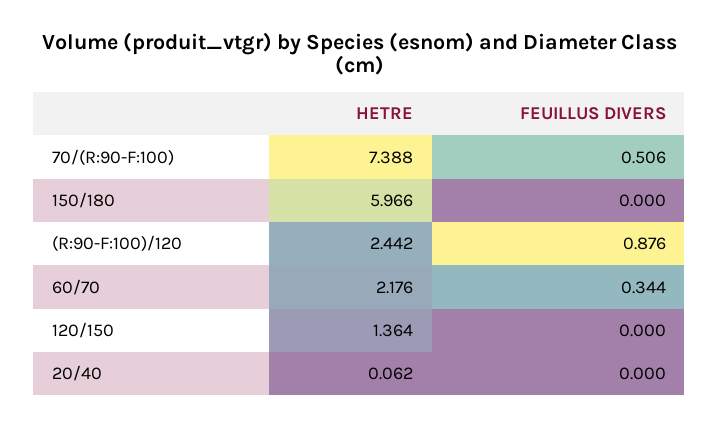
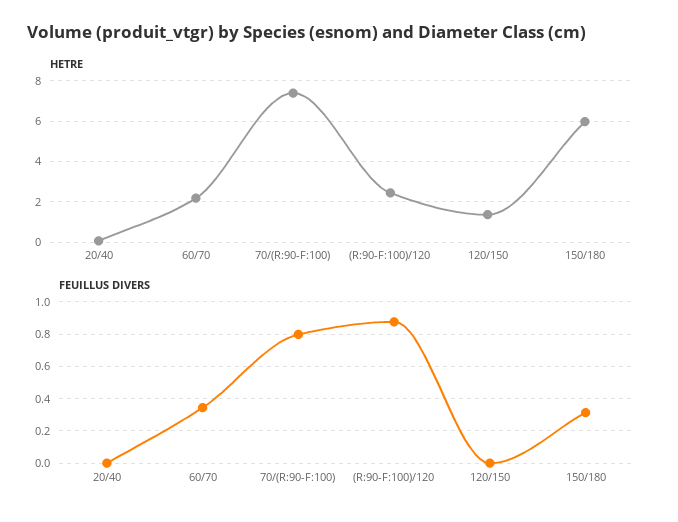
  {
    "HETRE": {
      "70/(R:90-F:100)": 7.388,
      "150/180": 5.966,
      "(R:90-F:100)/120": 2.442,
      "60/70": 2.176,
      "120/150": 1.364,
      "20/40": 0.062
    },
    "FEUILLUS DIVERS": {
-     "70/(R:90-F:100)": 0.506,
+     "70/(R:90-F:100)": 0.8,
-     "150/180": 0,
+     "150/180": 0.3,
      "(R:90-F:100)/120": 0.876,
      "60/70": 0.344,
      "120/150": 0,
      "20/40": 0
    }
  }

